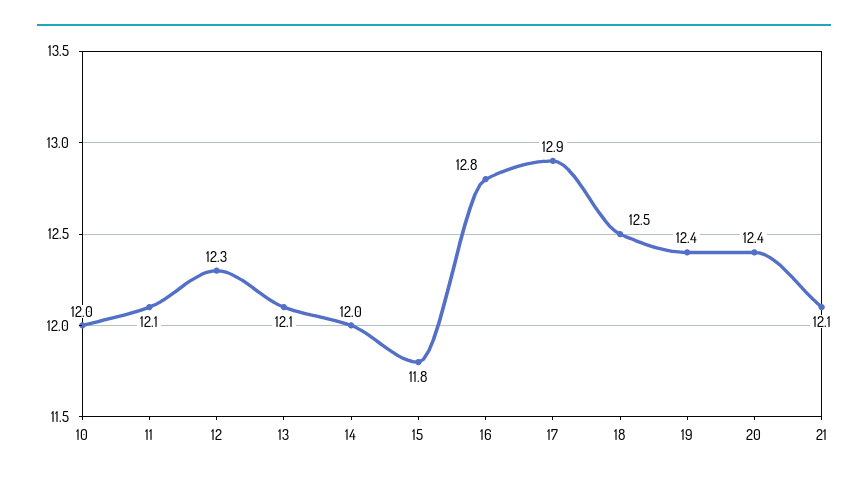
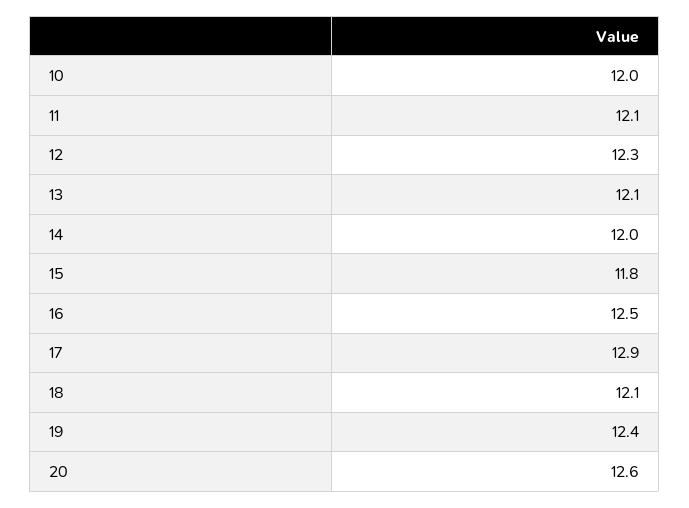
  {
    "10": 12,
    "11": 12.1,
    "12": 12.3,
    "13": 12.1,
    "14": 12,
    "15": 11.8,
-   "16": 12.8,
+   "16": 12.5,
    "17": 12.9,
-   "18": 12.5,
+   "18": 12.1,
    "19": 12.4,
-   "20": 12.4,
+   "20": 12.6
-   "21": 12.1
  }

